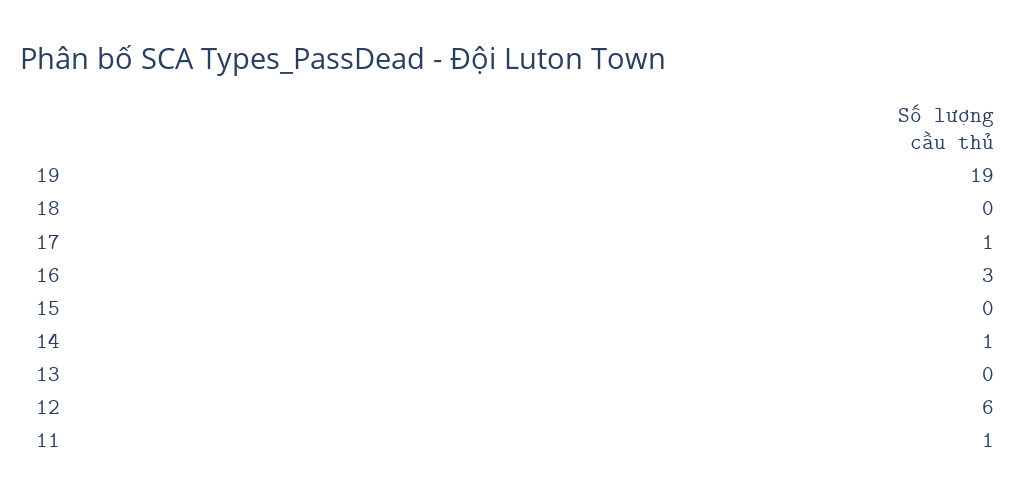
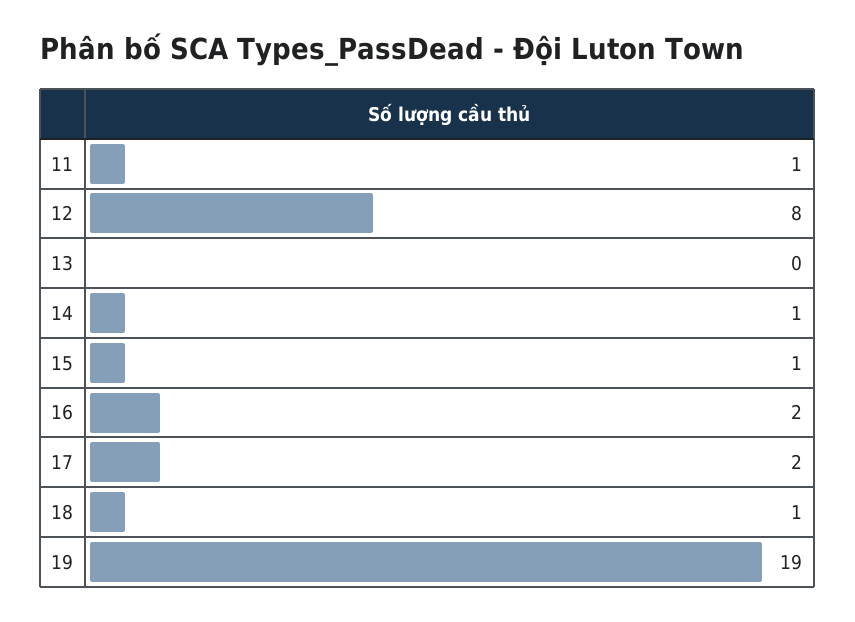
  {
    "19": 19,
-   "18": 0,
+   "18": 1,
-   "17": 1,
+   "17": 2,
-   "16": 3,
+   "16": 2,
-   "15": 0,
+   "15": 1,
    "14": 1,
    "13": 0,
-   "12": 6,
+   "12": 8,
    "11": 1
  }

